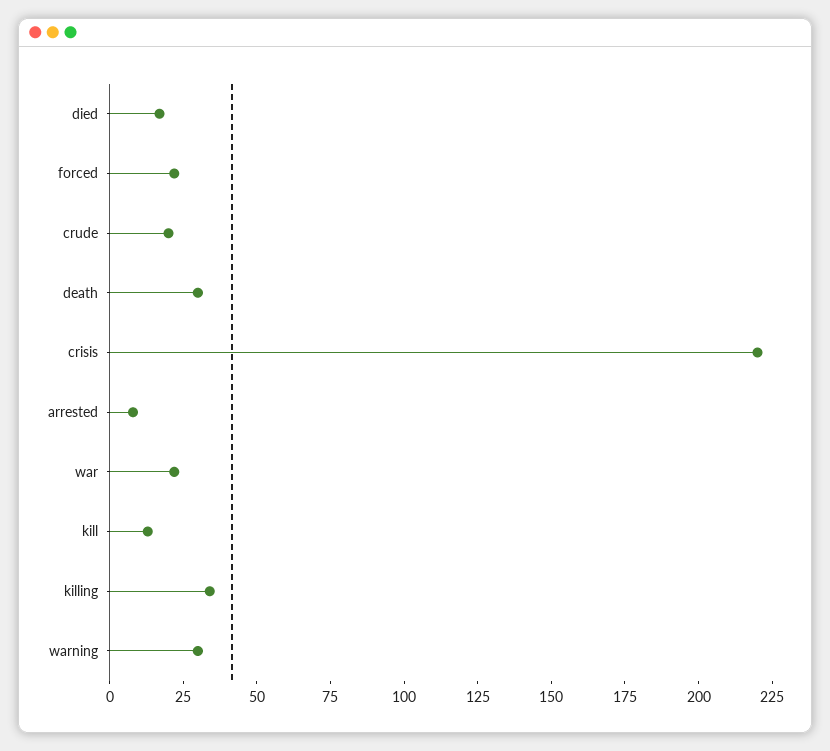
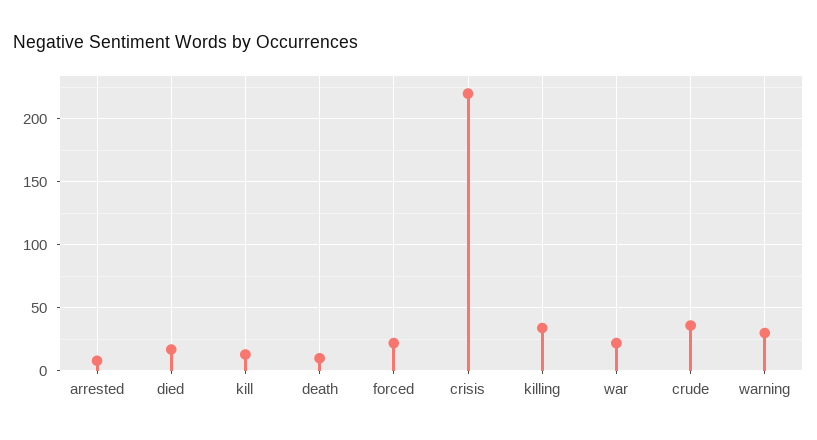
  {
    "died": 15,
    "forced": 20,
-   "crude": 20,
+   "crude": 35,
-   "death": 30,
+   "death": 10,
    "crisis": 220,
    "arrested": 10,
    "war": 20,
    "kill": 15,
    "killing": 35,
    "warning": 30
  }

